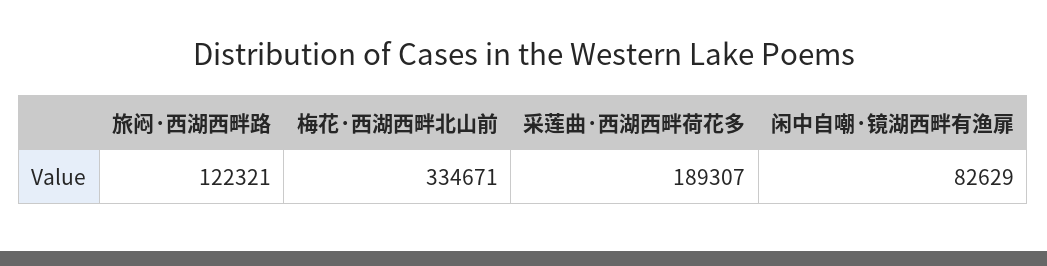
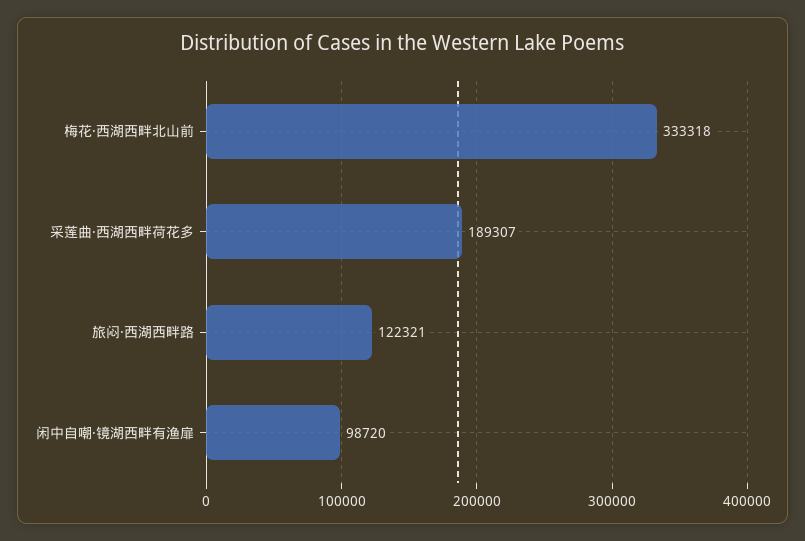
  {
    "旅闷·西湖西畔路": 122321,
-   "梅花·西湖西畔北山前": 334671,
+   "梅花·西湖西畔北山前": 333318,
    "采莲曲·西湖西畔荷花多": 189307,
-   "闲中自嘲·镜湖西畔有渔扉": 82629
+   "闲中自嘲·镜湖西畔有渔扉": 98720
  }

